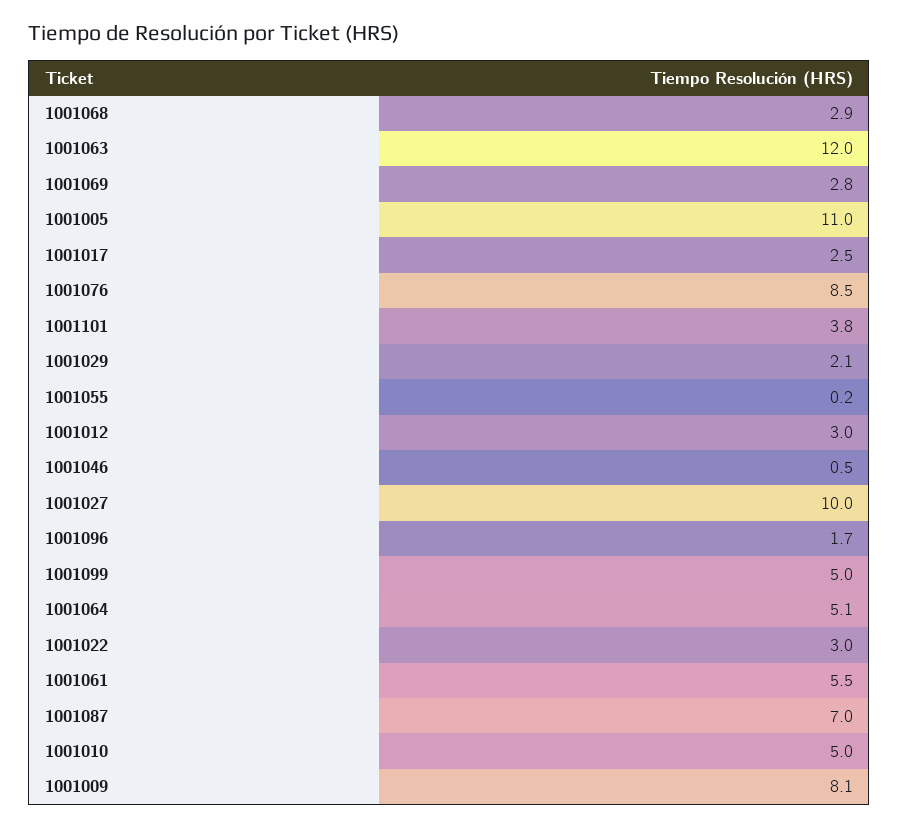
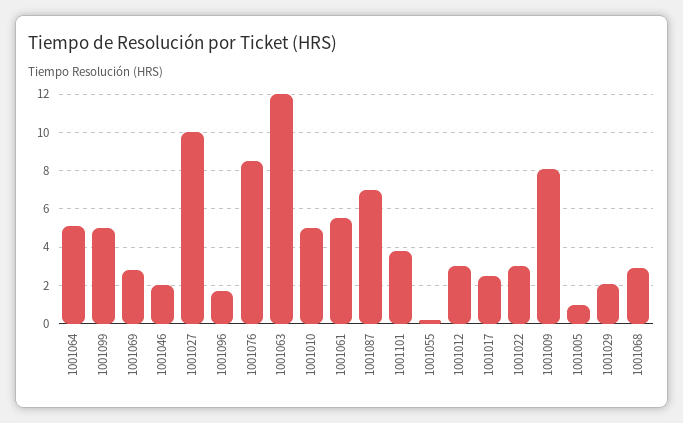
  {
    "1001068": 2.9,
    "1001063": 12,
    "1001069": 2.8,
-   "1001005": 11,
+   "1001005": 1,
    "1001017": 2.5,
    "1001076": 8.5,
    "1001101": 3.8,
    "1001029": 2.1,
    "1001055": 0.2,
    "1001012": 3,
-   "1001046": 0.5,
+   "1001046": 2,
    "1001027": 10,
    "1001096": 1.7,
    "1001099": 5,
    "1001064": 5.1,
    "1001022": 3,
    "1001061": 5.5,
    "1001087": 7,
    "1001010": 5,
    "1001009": 8.1
  }

